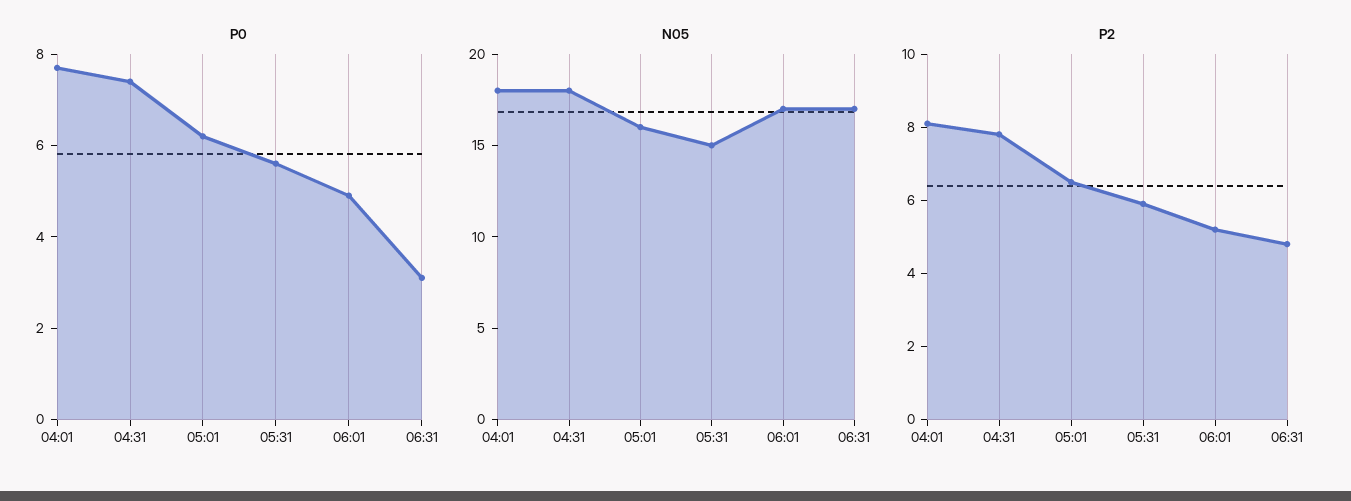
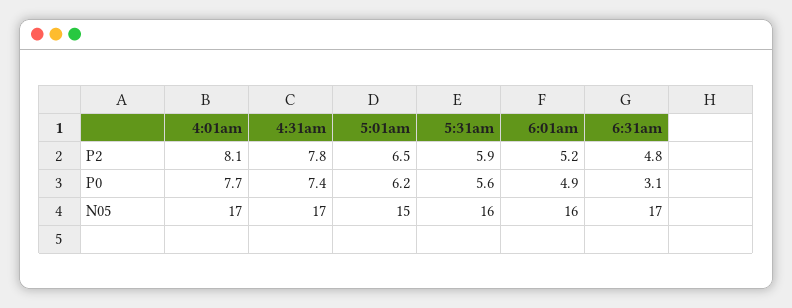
  {
    "P0": {
      "04:01": 7.7,
      "04:31": 7.4,
      "05:01": 6.2,
      "05:31": 5.6,
      "06:01": 4.9,
      "06:31": 3.1
    },
    "N05": {
-     "04:01": 18,
+     "04:01": 17,
-     "04:31": 18,
+     "04:31": 17,
-     "05:01": 16,
+     "05:01": 15,
-     "05:31": 15,
+     "05:31": 16,
-     "06:01": 17,
+     "06:01": 16,
      "06:31": 17
    },
    "P2": {
      "04:01": 8.1,
      "04:31": 7.8,
      "05:01": 6.5,
      "05:31": 5.9,
      "06:01": 5.2,
      "06:31": 4.8
    }
  }

